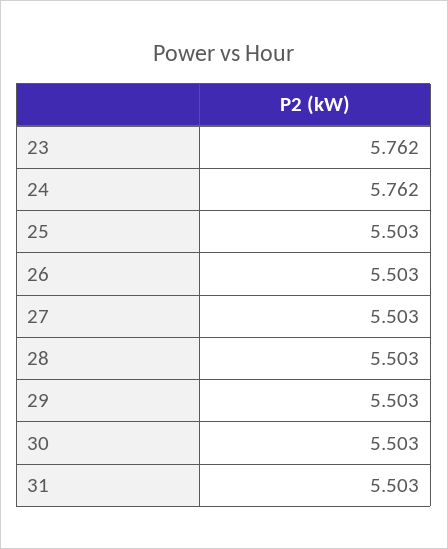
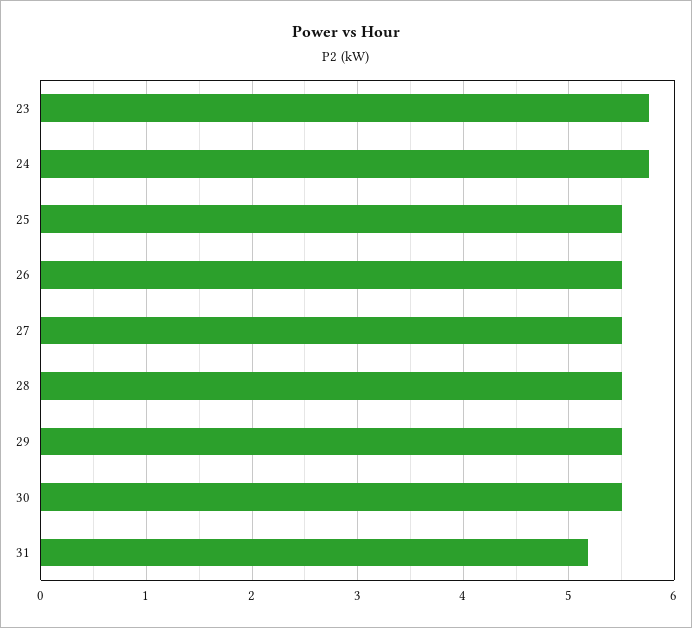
  {
    "23": 5.762,
    "24": 5.762,
    "25": 5.503,
    "26": 5.503,
    "27": 5.503,
    "28": 5.503,
    "29": 5.503,
    "30": 5.503,
-   "31": 5.503
+   "31": 5.2
  }

